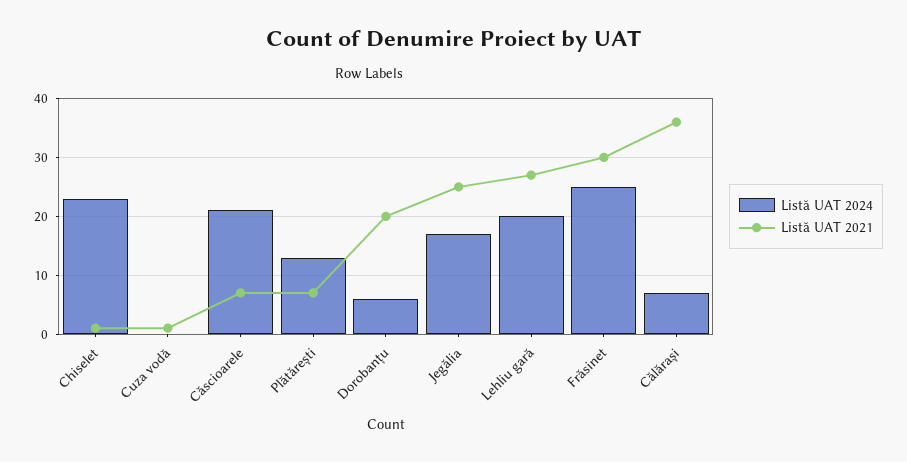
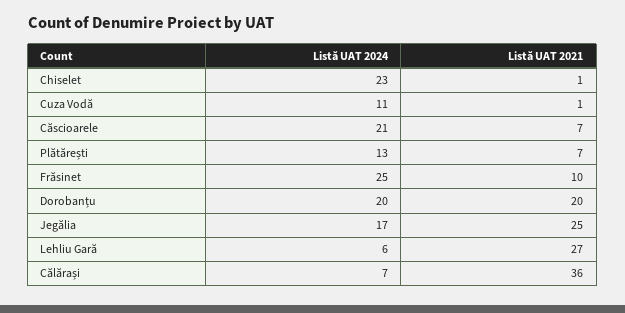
  {
    "Listă UAT 2024": {
      "Chiselet": 23,
-     "Cuza vodă": 0,
+     "Cuza vodă": 11,
      "Căscioarele": 21,
      "Plătărești": 13,
-     "Dorobanțu": 5,
+     "Dorobanțu": 20,
      "Jegălia": 17,
-     "Lehliu gară": 20,
+     "Lehliu gară": 6,
      "Frăsinet": 25,
      "Călărași": 7
    },
    "Listă UAT 2021": {
      "Chiselet": 1,
      "Cuza vodă": 1,
      "Căscioarele": 7,
      "Plătărești": 7,
      "Dorobanțu": 20,
      "Jegălia": 25,
      "Lehliu gară": 27,
-     "Frăsinet": 30,
+     "Frăsinet": 10,
      "Călărași": 36
    }
  }

